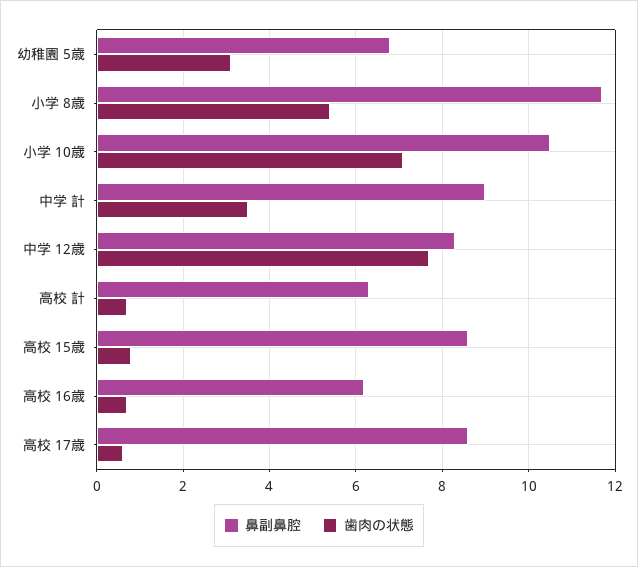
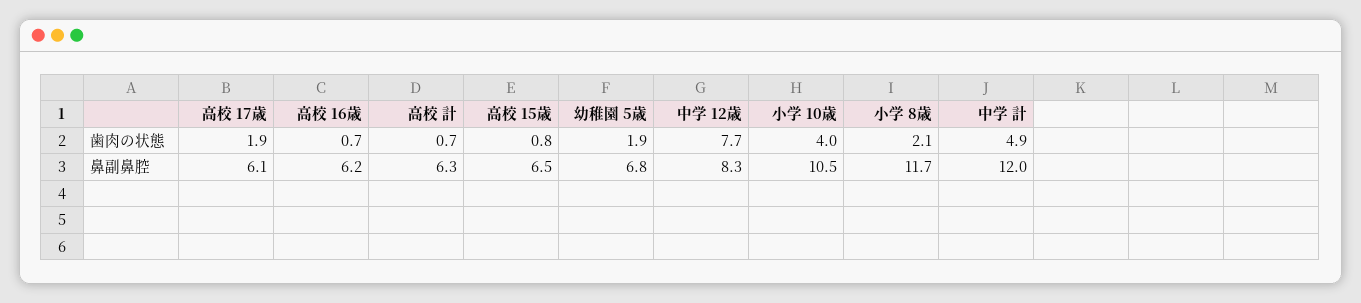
  {
    "鼻副鼻腔": {
      "幼稚園 5歳": 6.8,
      "小学 8歳": 11.7,
      "小学 10歳": 10.5,
-     "中学 計": 9,
+     "中学 計": 12,
      "中学 12歳": 8.3,
      "高校 計": 6.3,
-     "高校 15歳": 8.5,
+     "高校 15歳": 6.5,
      "高校 16歳": 6.2,
-     "高校 17歳": 8.5
+     "高校 17歳": 6.1
    },
    "歯肉の状態": {
-     "幼稚園 5歳": 3,
+     "幼稚園 5歳": 1.9,
-     "小学 8歳": 5.5,
+     "小学 8歳": 2.1,
-     "小学 10歳": 7,
+     "小学 10歳": 4,
-     "中学 計": 3.5,
+     "中学 計": 4.9,
      "中学 12歳": 7.7,
      "高校 計": 0.7,
      "高校 15歳": 0.8,
      "高校 16歳": 0.7,
-     "高校 17歳": 0.5
+     "高校 17歳": 1.9
    }
  }

